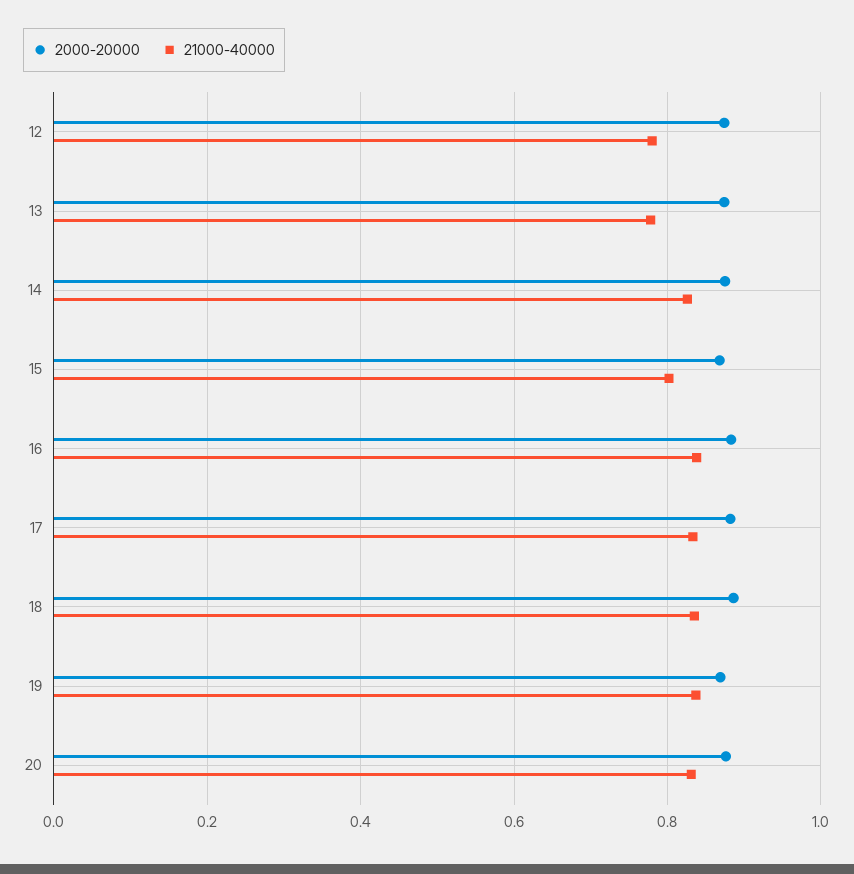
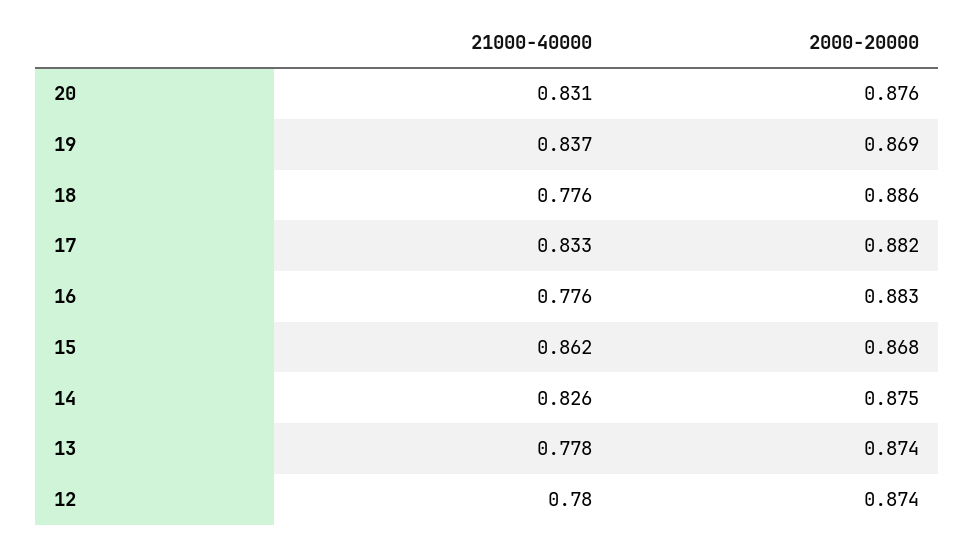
  {
    "2000-20000": {
      "12": 0.874,
      "13": 0.874,
      "14": 0.875,
      "15": 0.868,
      "16": 0.883,
      "17": 0.882,
      "18": 0.886,
      "19": 0.869,
      "20": 0.876
    },
    "21000-40000": {
      "12": 0.78,
      "13": 0.778,
      "14": 0.826,
-     "15": 0.8,
+     "15": 0.862,
-     "16": 0.84,
+     "16": 0.776,
      "17": 0.833,
-     "18": 0.84,
+     "18": 0.776,
      "19": 0.837,
      "20": 0.831
    }
  }

